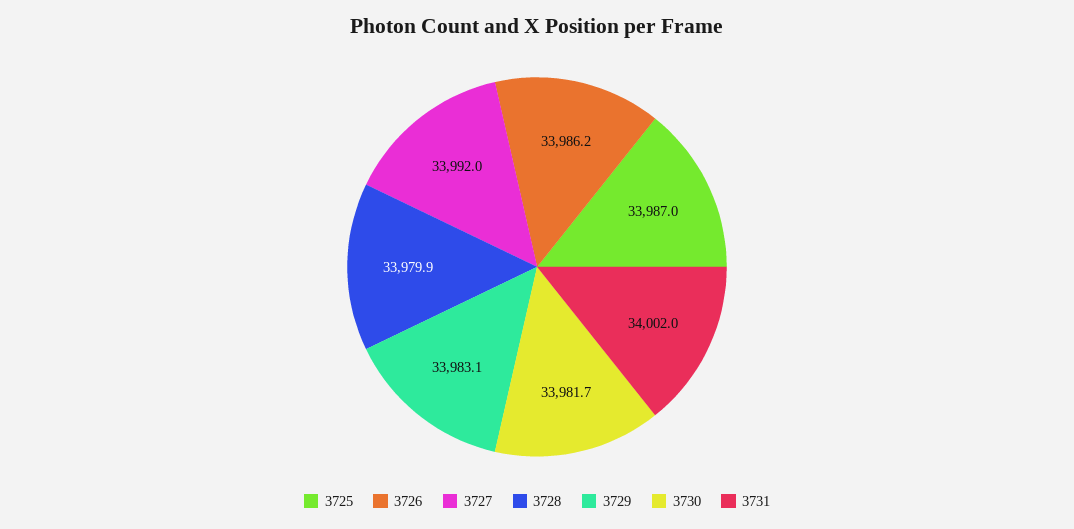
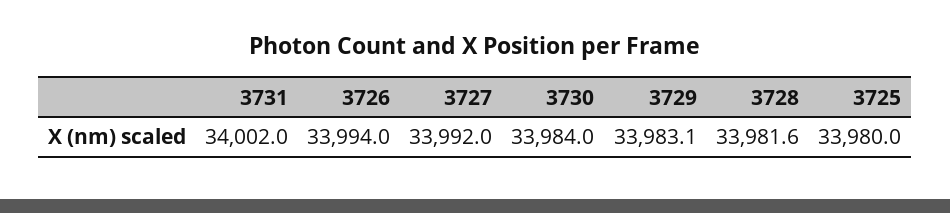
  {
-   "3725": 33987,
+   "3725": 33980,
-   "3726": 33986.2,
+   "3726": 33994,
    "3727": 33992,
-   "3728": 33979.9,
+   "3728": 33981.6,
    "3729": 33983.1,
-   "3730": 33981.7,
+   "3730": 33984,
    "3731": 34002
  }

